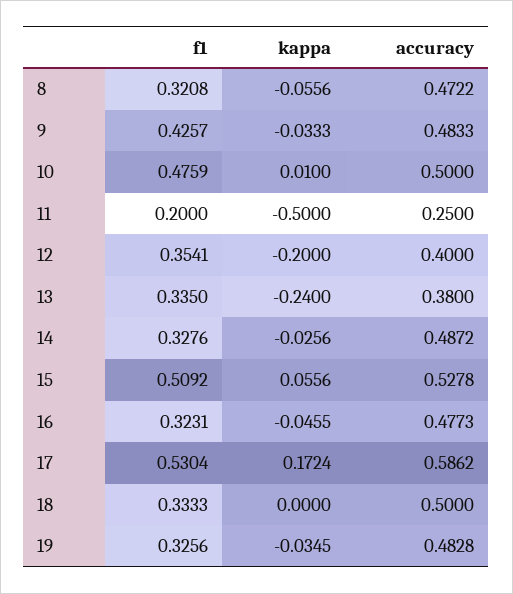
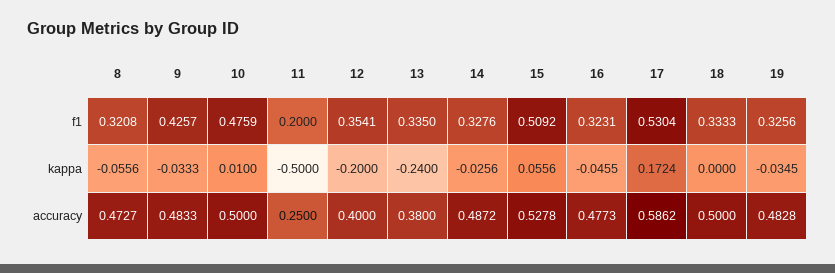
  {
    "f1": {
      "8": 0.3208,
      "9": 0.4257,
      "10": 0.4759,
      "11": 0.2,
      "12": 0.3541,
      "13": 0.335,
      "14": 0.3276,
      "15": 0.5092,
      "16": 0.3231,
      "17": 0.5304,
      "18": 0.3333,
      "19": 0.3256
    },
    "kappa": {
      "8": -0.0556,
      "9": -0.0333,
      "10": 0.01,
      "11": -0.5,
      "12": -0.2,
      "13": -0.24,
      "14": -0.0256,
      "15": 0.0556,
      "16": -0.0455,
      "17": 0.1724,
      "18": 0,
      "19": -0.0345
    },
    "accuracy": {
-     "8": 0.4722,
+     "8": 0.4727,
      "9": 0.4833,
      "10": 0.5,
      "11": 0.25,
      "12": 0.4,
      "13": 0.38,
      "14": 0.4872,
      "15": 0.5278,
      "16": 0.4773,
      "17": 0.5862,
      "18": 0.5,
      "19": 0.4828
    }
  }

